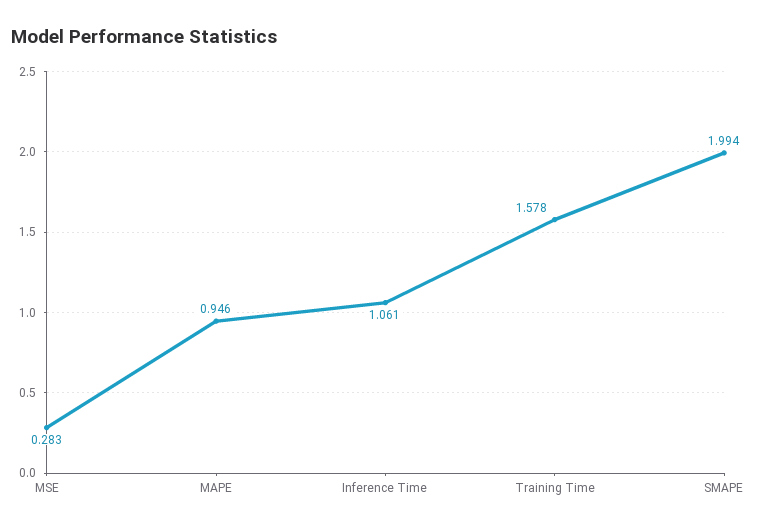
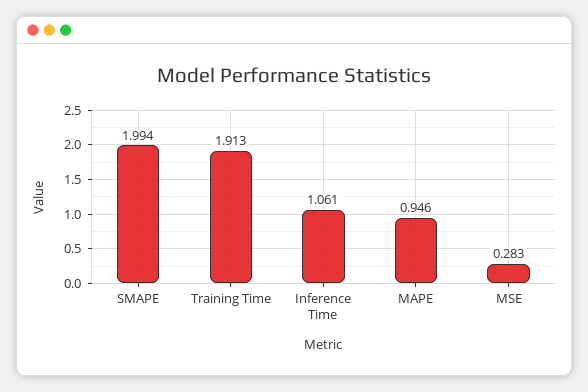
  {
    "MSE": 0.283,
    "MAPE": 0.946,
    "Inference Time": 1.061,
-   "Training Time": 1.578,
+   "Training Time": 1.913,
    "SMAPE": 1.994
  }

